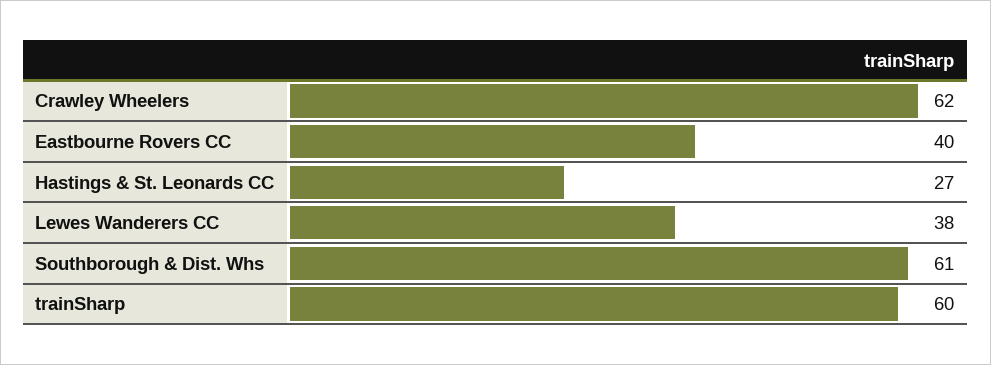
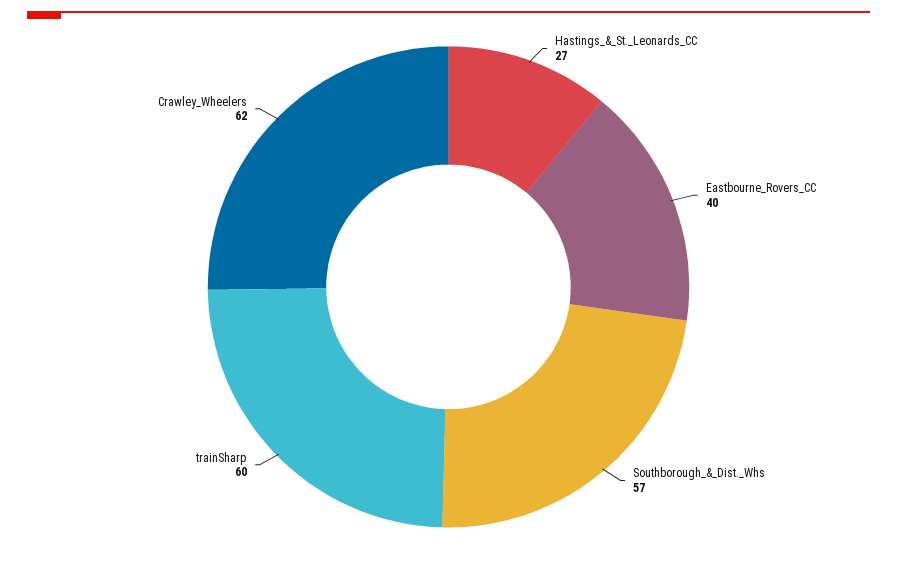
  {
    "Crawley Wheelers": 62,
    "Eastbourne Rovers CC": 40,
    "Hastings & St. Leonards CC": 27,
-   "Lewes Wanderers CC": 38,
-   "Southborough & Dist. Whs": 61,
+   "Southborough & Dist. Whs": 57,
    "trainSharp": 60
  }

